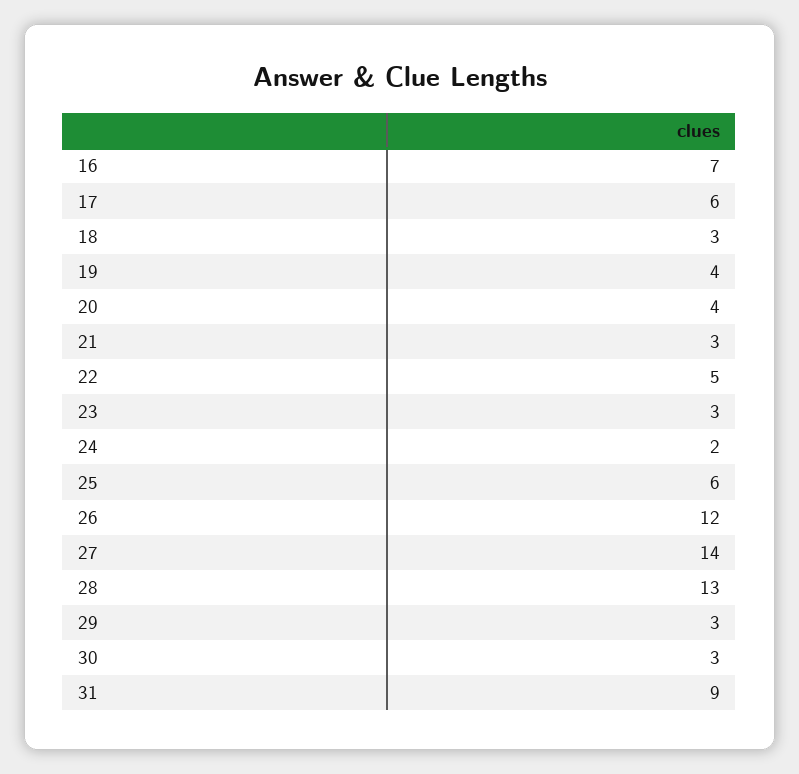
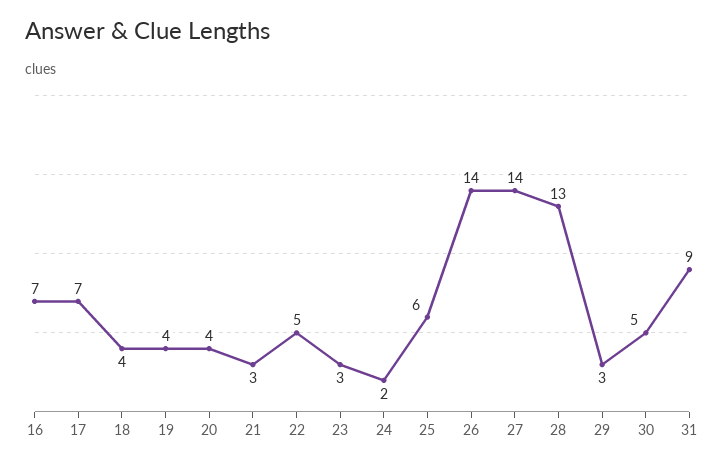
  {
    "16": 7,
-   "17": 6,
+   "17": 7,
-   "18": 3,
+   "18": 4,
    "19": 4,
    "20": 4,
    "21": 3,
    "22": 5,
    "23": 3,
    "24": 2,
    "25": 6,
-   "26": 12,
+   "26": 14,
    "27": 14,
    "28": 13,
    "29": 3,
-   "30": 3,
+   "30": 5,
    "31": 9
  }

